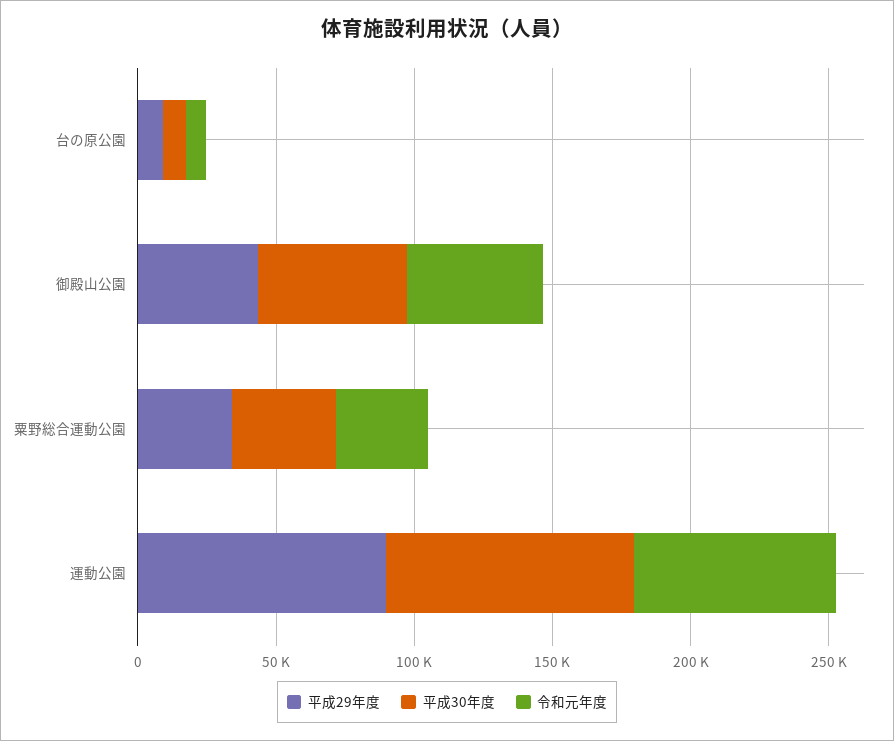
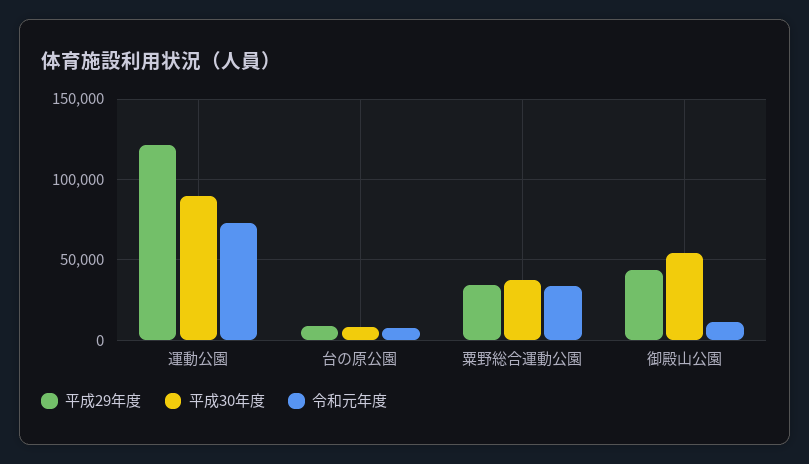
  {
    "平成29年度": {
      "台の原公園": 10000,
      "御殿山公園": 45000,
      "粟野総合運動公園": 35000,
-     "運動公園": 90000
+     "運動公園": 120000
    },
    "平成30年度": {
      "台の原公園": 10000,
      "御殿山公園": 55000,
      "粟野総合運動公園": 35000,
      "運動公園": 90000
    },
    "令和元年度": {
      "台の原公園": 5000,
-     "御殿山公園": 50000,
+     "御殿山公園": 10000,
      "粟野総合運動公園": 35000,
      "運動公園": 75000
    }
  }

